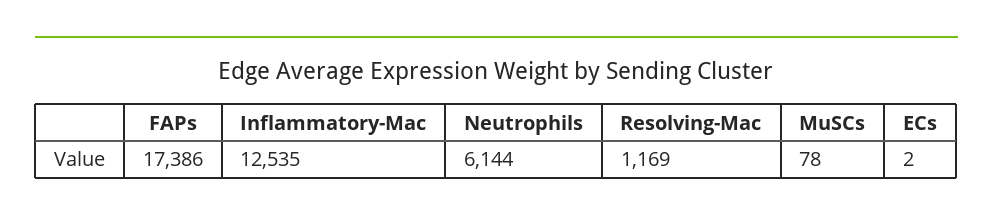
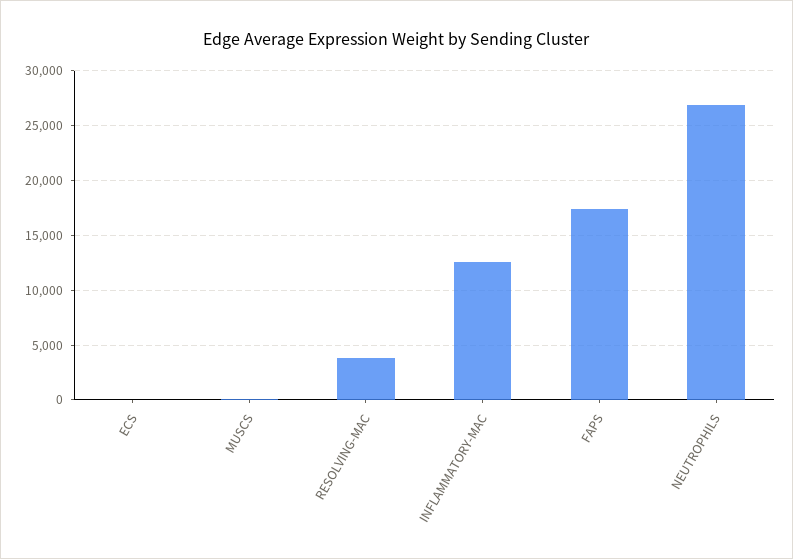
  {
    "FAPs": 17386,
    "Inflammatory-Mac": 12535,
-   "Neutrophils": 6144,
+   "Neutrophils": 27000,
-   "Resolving-Mac": 1169,
+   "Resolving-Mac": 4000,
    "MuSCs": 78,
    "ECs": 2
  }

